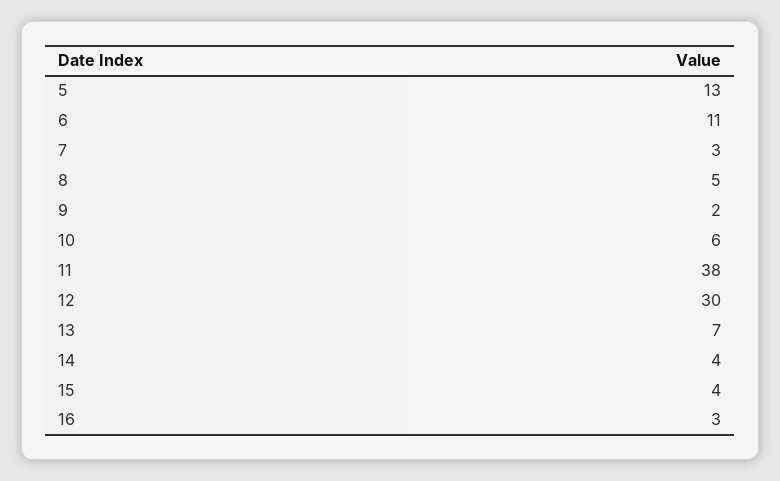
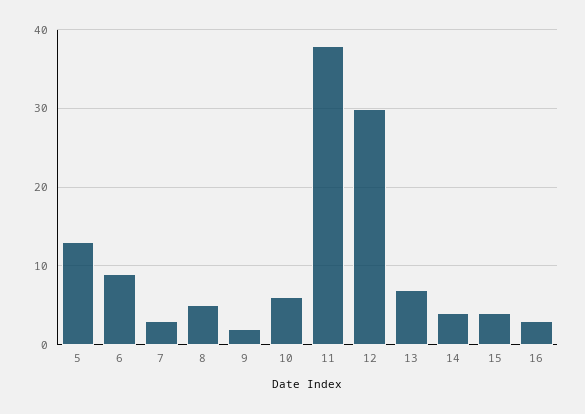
  {
    "5": 13,
-   "6": 11,
+   "6": 9,
    "7": 3,
    "8": 5,
    "9": 2,
    "10": 6,
    "11": 38,
    "12": 30,
    "13": 7,
    "14": 4,
    "15": 4,
    "16": 3
  }

